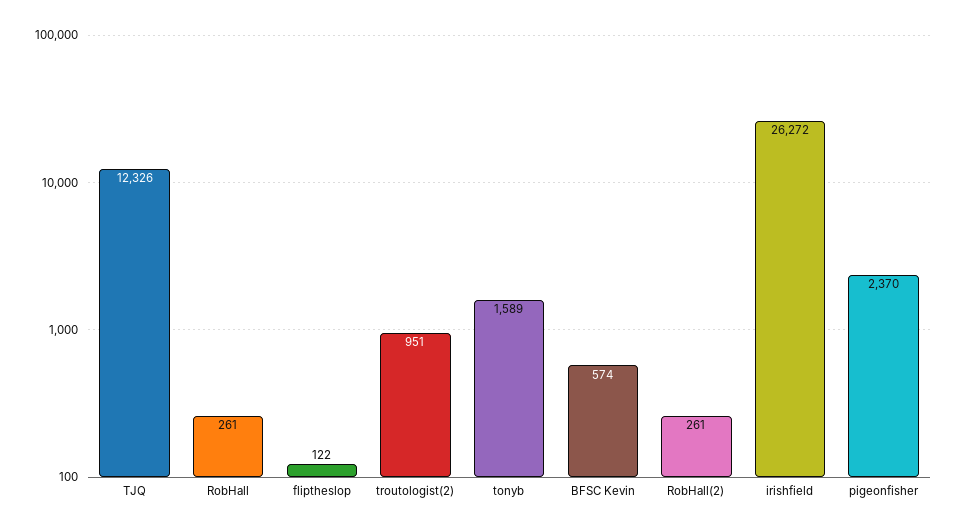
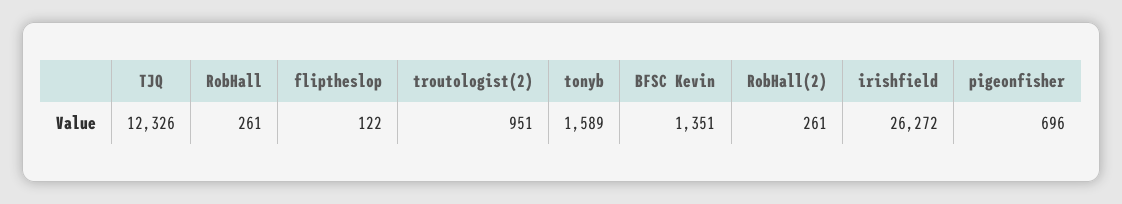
  {
    "TJQ": 12326,
    "RobHall": 261,
    "fliptheslop": 122,
    "troutologist(2)": 951,
    "tonyb": 1589,
-   "BFSC Kevin": 574,
+   "BFSC Kevin": 1351,
    "RobHall(2)": 261,
    "irishfield": 26272,
-   "pigeonfisher": 2370
+   "pigeonfisher": 696
  }

